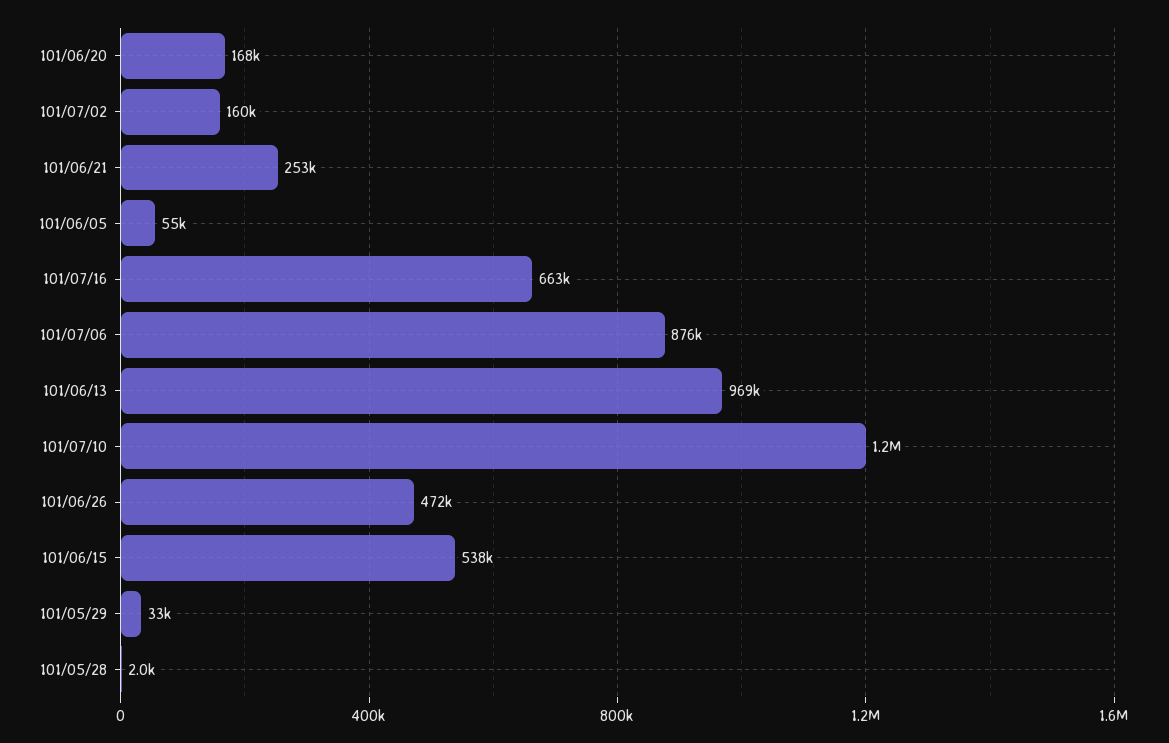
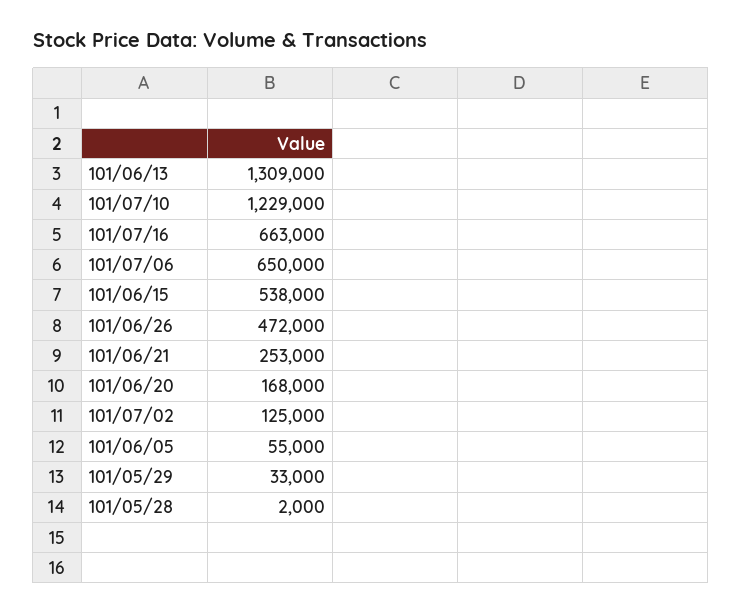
  {
    "101/06/20": 168000,
-   "101/07/02": 160000,
+   "101/07/02": 125000,
    "101/06/21": 253000,
    "101/06/05": 55000,
    "101/07/16": 663000,
-   "101/07/06": 876000,
+   "101/07/06": 650000,
-   "101/06/13": 969000,
+   "101/06/13": 1309000,
    "101/07/10": 1229000,
    "101/06/26": 472000,
    "101/06/15": 538000,
    "101/05/29": 33000,
    "101/05/28": 2000
  }

